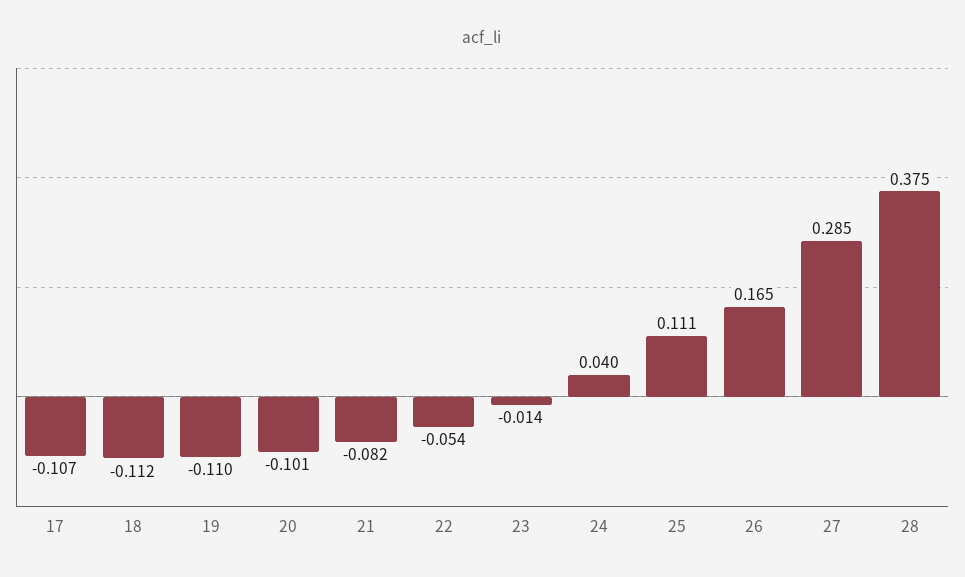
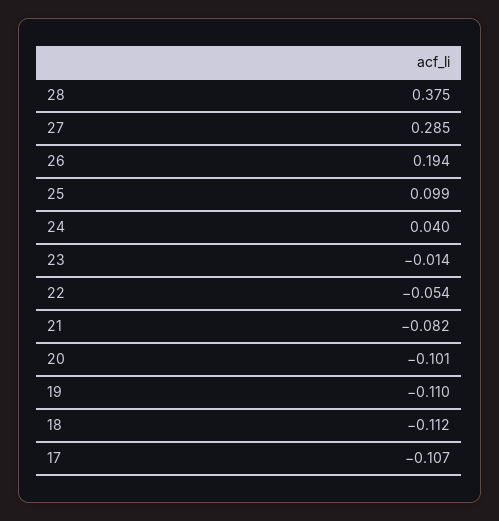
  {
    "17": -0.107,
    "18": -0.112,
    "19": -0.11,
    "20": -0.101,
    "21": -0.082,
    "22": -0.054,
    "23": -0.014,
    "24": 0.04,
-   "25": 0.111,
+   "25": 0.099,
-   "26": 0.165,
+   "26": 0.194,
    "27": 0.285,
    "28": 0.375
  }

